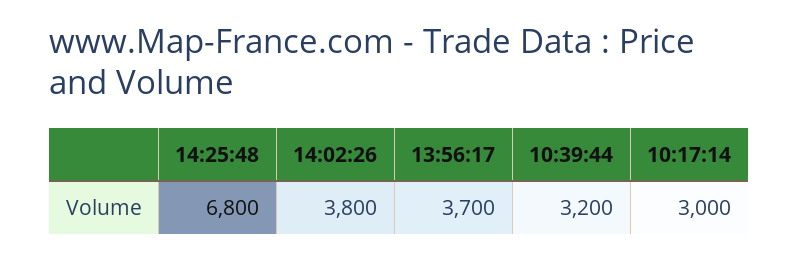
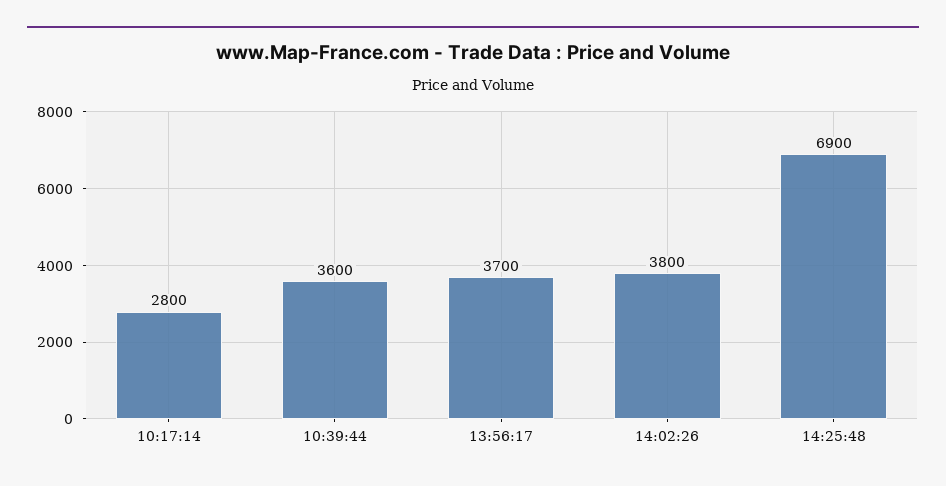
  {
-   "14:25:48": 6800,
+   "14:25:48": 6900,
    "14:02:26": 3800,
    "13:56:17": 3700,
-   "10:39:44": 3200,
+   "10:39:44": 3600,
-   "10:17:14": 3000
+   "10:17:14": 2800
  }

